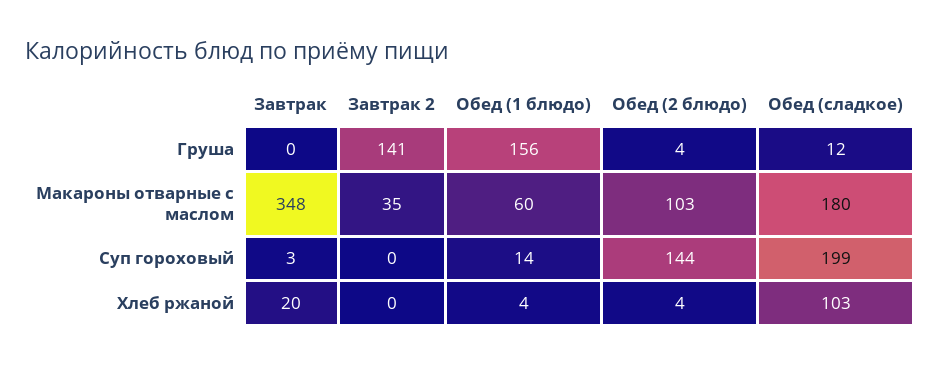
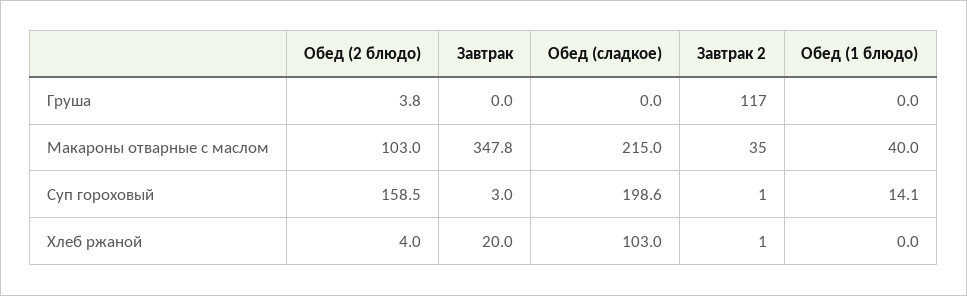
  {
    "Завтрак": {
      "Груша": 0,
      "Макароны отварные с маслом": 347.8,
      "Суп гороховый": 3,
      "Хлеб ржаной": 20
    },
    "Завтрак 2": {
-     "Груша": 141,
+     "Груша": 117,
      "Макароны отварные с маслом": 35,
-     "Суп гороховый": 0,
+     "Суп гороховый": 1,
-     "Хлеб ржаной": 0
+     "Хлеб ржаной": 1
    },
    "Обед (1 блюдо)": {
-     "Груша": 156,
+     "Груша": 0,
-     "Макароны отварные с маслом": 60,
+     "Макароны отварные с маслом": 40,
      "Суп гороховый": 14.1,
-     "Хлеб ржаной": 4
+     "Хлеб ржаной": 0
    },
    "Обед (2 блюдо)": {
      "Груша": 3.8,
      "Макароны отварные с маслом": 103,
-     "Суп гороховый": 144,
+     "Суп гороховый": 158.5,
      "Хлеб ржаной": 4
    },
    "Обед (сладкое)": {
-     "Груша": 12,
+     "Груша": 0,
-     "Макароны отварные с маслом": 180,
+     "Макароны отварные с маслом": 215,
      "Суп гороховый": 198.6,
      "Хлеб ржаной": 103
    }
  }

